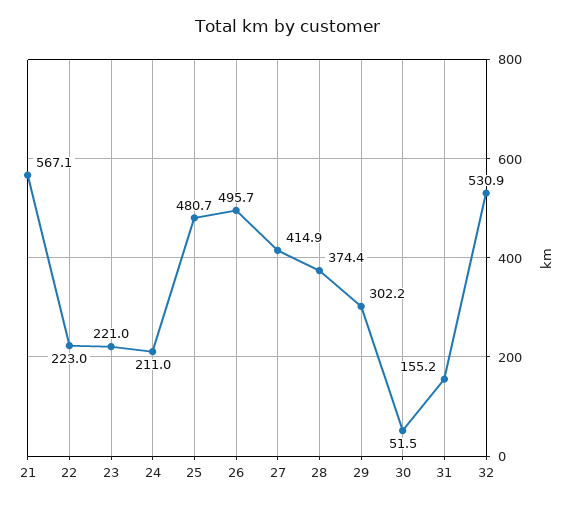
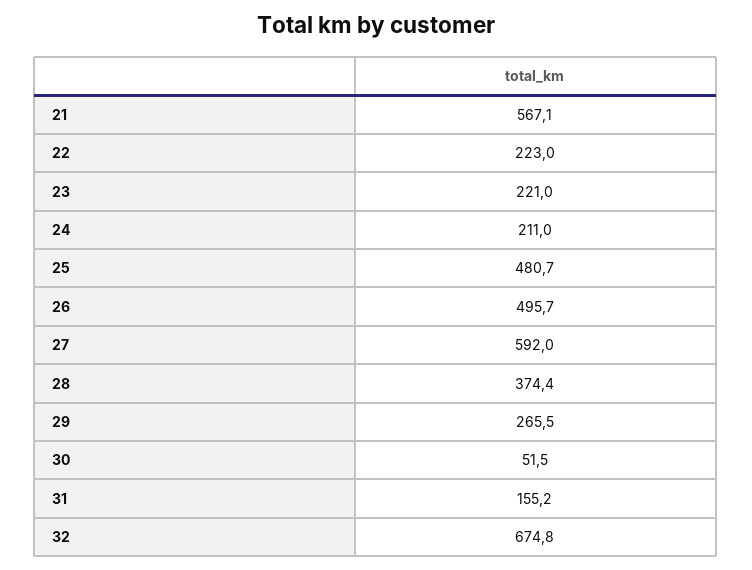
  {
    "21": 567.1,
    "22": 223,
    "23": 221,
    "24": 211,
    "25": 480.7,
    "26": 495.7,
-   "27": 414.9,
+   "27": 592,
    "28": 374.4,
-   "29": 302.2,
+   "29": 265.5,
    "30": 51.5,
    "31": 155.2,
-   "32": 530.9
+   "32": 674.8
  }

